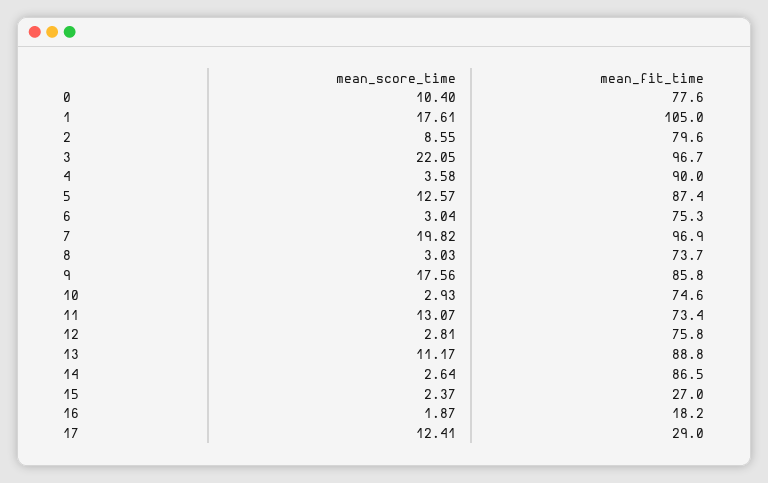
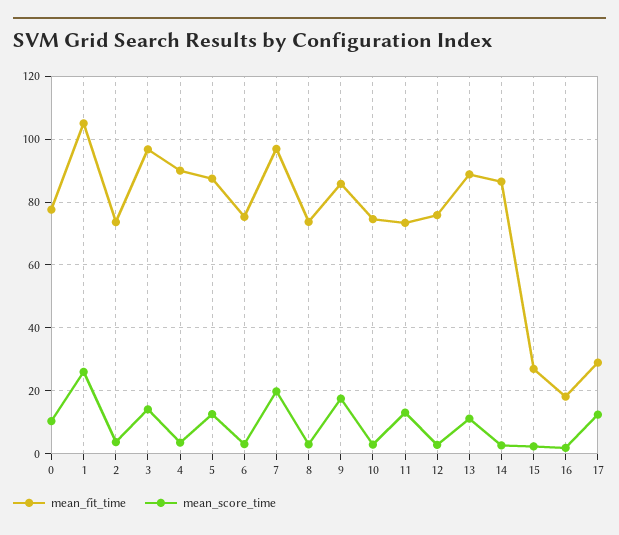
  {
    "mean_score_time": {
      "0": 10.4,
-     "1": 17.61,
+     "1": 26,
-     "2": 8.55,
+     "2": 4,
-     "3": 22.05,
+     "3": 14,
      "4": 3.58,
      "5": 12.57,
      "6": 3.04,
      "7": 19.82,
      "8": 3.03,
      "9": 17.56,
      "10": 2.93,
      "11": 13.07,
      "12": 2.81,
      "13": 11.17,
      "14": 2.64,
      "15": 2.37,
      "16": 1.87,
      "17": 12.41
    },
    "mean_fit_time": {
      "0": 77.6,
      "1": 105,
-     "2": 79.6,
+     "2": 74,
      "3": 96.7,
      "4": 90,
      "5": 87.4,
      "6": 75.3,
      "7": 96.9,
      "8": 73.7,
      "9": 85.8,
      "10": 74.6,
      "11": 73.4,
      "12": 75.8,
      "13": 88.8,
      "14": 86.5,
      "15": 27,
      "16": 18.2,
      "17": 29
    }
  }

